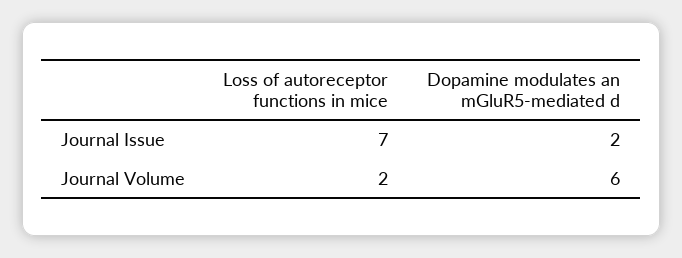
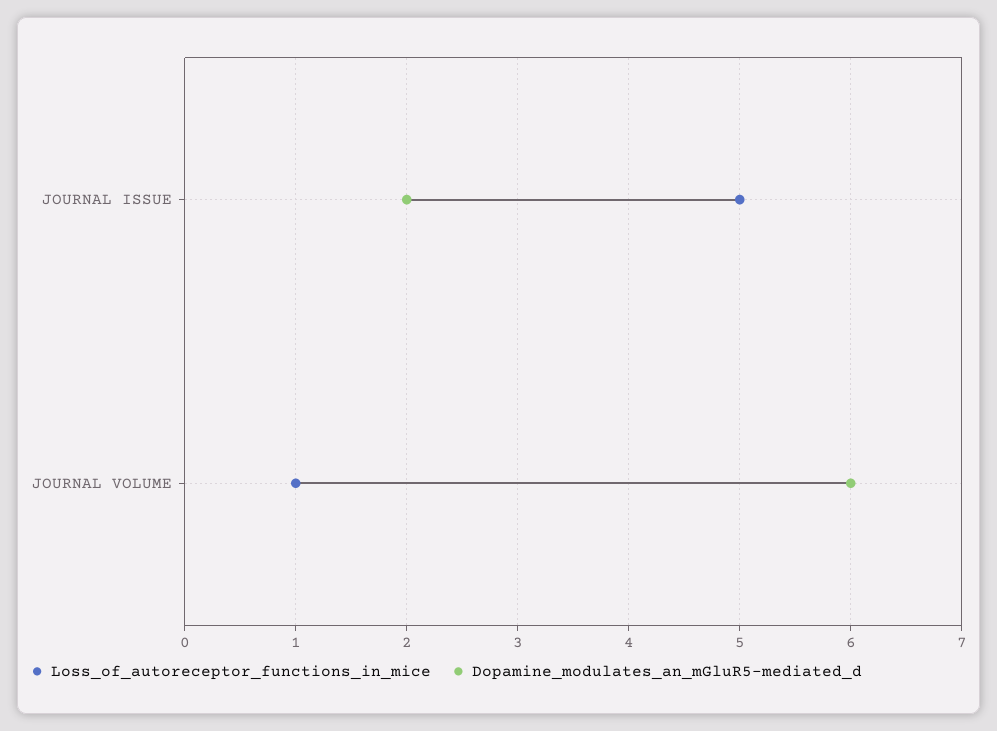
  {
    "Loss of autoreceptor functions in mice": {
-     "Journal Issue": 7,
+     "Journal Issue": 5,
-     "Journal Volume": 2
+     "Journal Volume": 1
    },
    "Dopamine modulates an mGluR5-mediated d": {
      "Journal Issue": 2,
      "Journal Volume": 6
    }
  }

